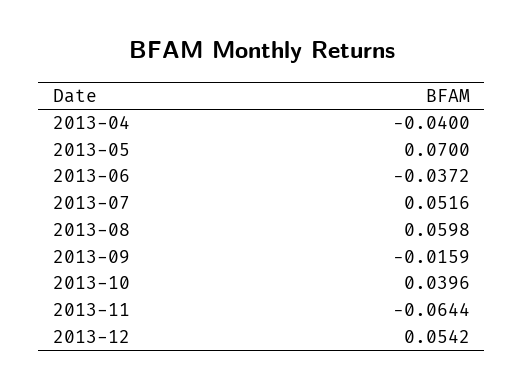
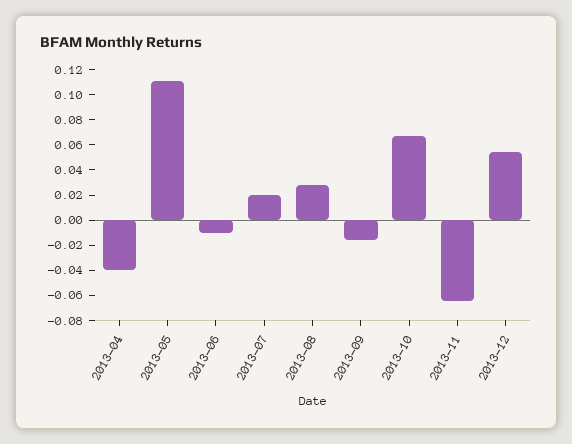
  {
    "2013-04": -0.04,
-   "2013-05": 0.07,
+   "2013-05": 0.11,
-   "2013-06": -0.0372,
+   "2013-06": -0.01,
-   "2013-07": 0.0516,
+   "2013-07": 0.02,
-   "2013-08": 0.0598,
+   "2013-08": 0.03,
    "2013-09": -0.0159,
-   "2013-10": 0.0396,
+   "2013-10": 0.07,
    "2013-11": -0.0644,
    "2013-12": 0.0542
  }

